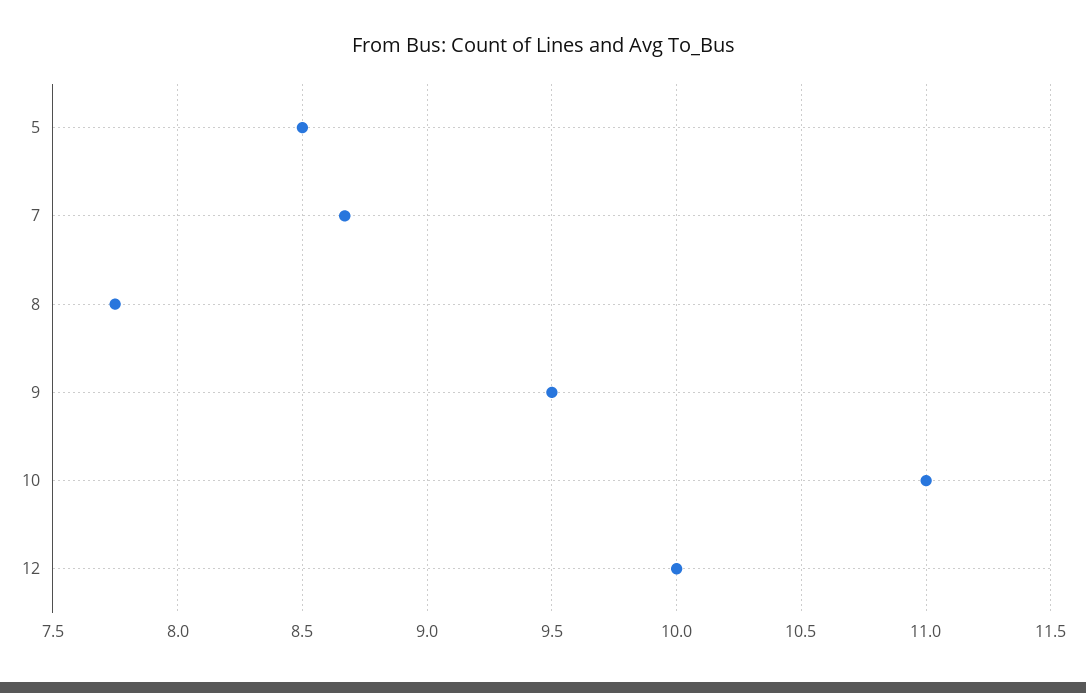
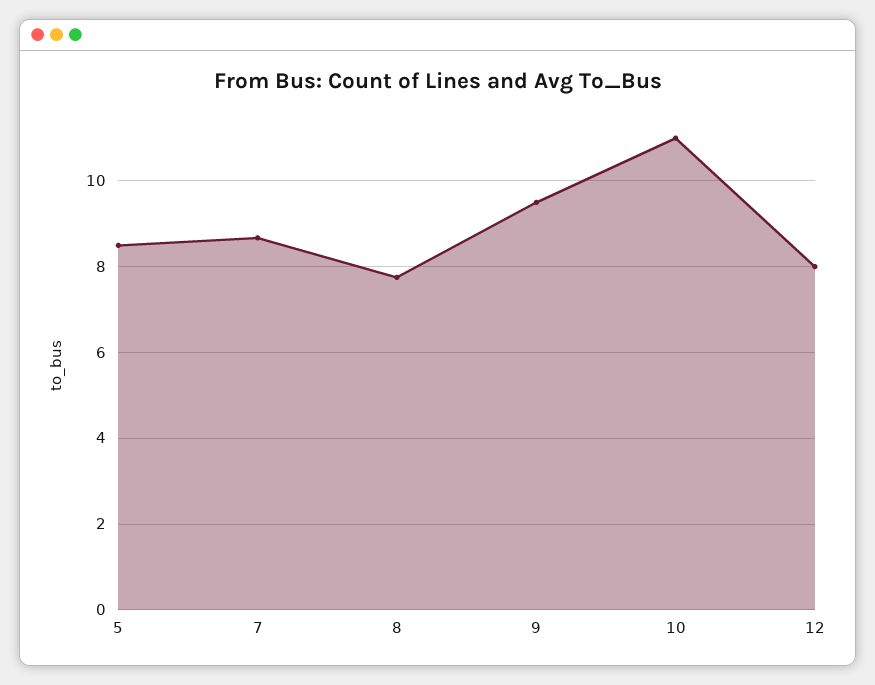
  {
    "5": 8.5,
    "7": 8.65,
    "8": 7.75,
    "9": 9.5,
    "10": 11,
-   "12": 10
+   "12": 8
  }

